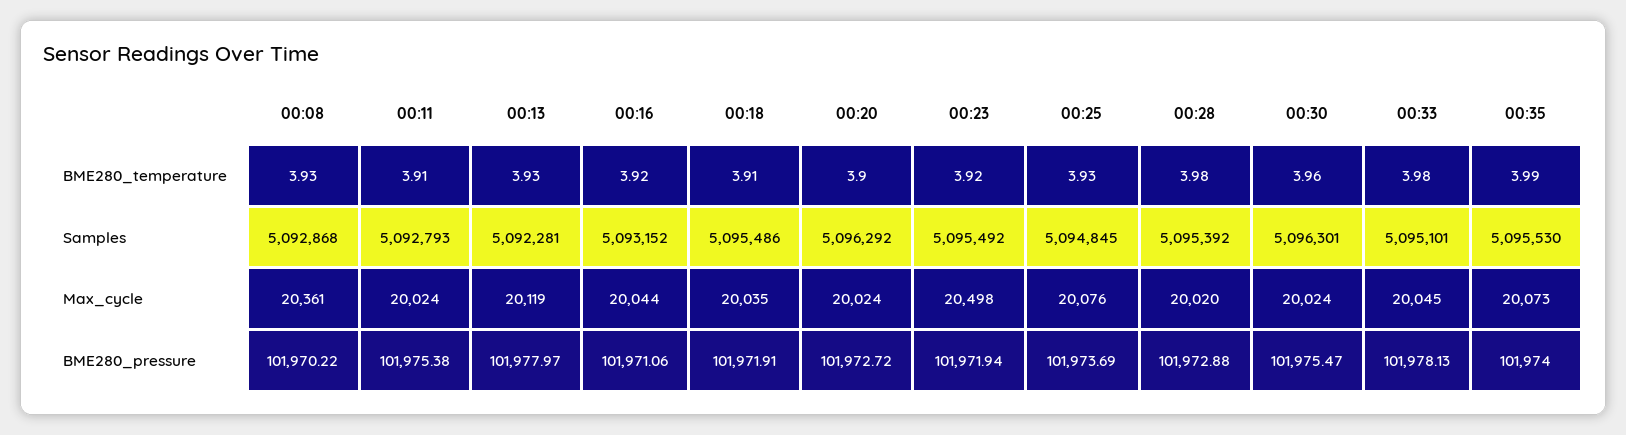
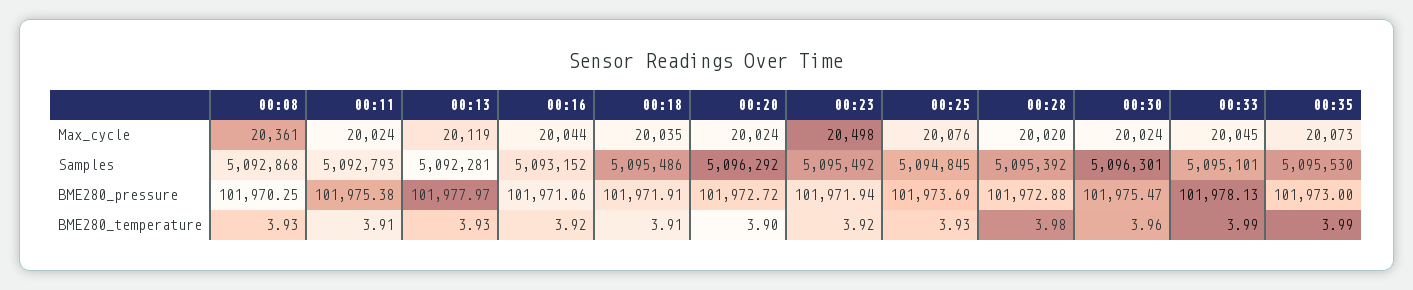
  {
    "00:08": {
      "BME280_temperature": 3.93,
      "Samples": 5092868,
      "Max_cycle": 20361,
-     "BME280_pressure": 101970.22
+     "BME280_pressure": 101970.25
    },
    "00:11": {
      "BME280_temperature": 3.91,
      "Samples": 5092793,
      "Max_cycle": 20024,
      "BME280_pressure": 101975.38
    },
    "00:13": {
      "BME280_temperature": 3.93,
      "Samples": 5092281,
      "Max_cycle": 20119,
      "BME280_pressure": 101977.97
    },
    "00:16": {
      "BME280_temperature": 3.92,
      "Samples": 5093152,
      "Max_cycle": 20044,
      "BME280_pressure": 101971.06
    },
    "00:18": {
      "BME280_temperature": 3.91,
      "Samples": 5095486,
      "Max_cycle": 20035,
      "BME280_pressure": 101971.91
    },
    "00:20": {
      "BME280_temperature": 3.9,
      "Samples": 5096292,
      "Max_cycle": 20024,
      "BME280_pressure": 101972.72
    },
    "00:23": {
      "BME280_temperature": 3.92,
      "Samples": 5095492,
      "Max_cycle": 20498,
      "BME280_pressure": 101971.94
    },
    "00:25": {
      "BME280_temperature": 3.93,
      "Samples": 5094845,
      "Max_cycle": 20076,
      "BME280_pressure": 101973.69
    },
    "00:28": {
      "BME280_temperature": 3.98,
      "Samples": 5095392,
      "Max_cycle": 20020,
      "BME280_pressure": 101972.88
    },
    "00:30": {
      "BME280_temperature": 3.96,
      "Samples": 5096301,
      "Max_cycle": 20024,
      "BME280_pressure": 101975.47
    },
    "00:33": {
-     "BME280_temperature": 3.98,
+     "BME280_temperature": 3.99,
      "Samples": 5095101,
      "Max_cycle": 20045,
      "BME280_pressure": 101978.13
    },
    "00:35": {
      "BME280_temperature": 3.99,
      "Samples": 5095530,
      "Max_cycle": 20073,
-     "BME280_pressure": 101974
+     "BME280_pressure": 101973
    }
  }

